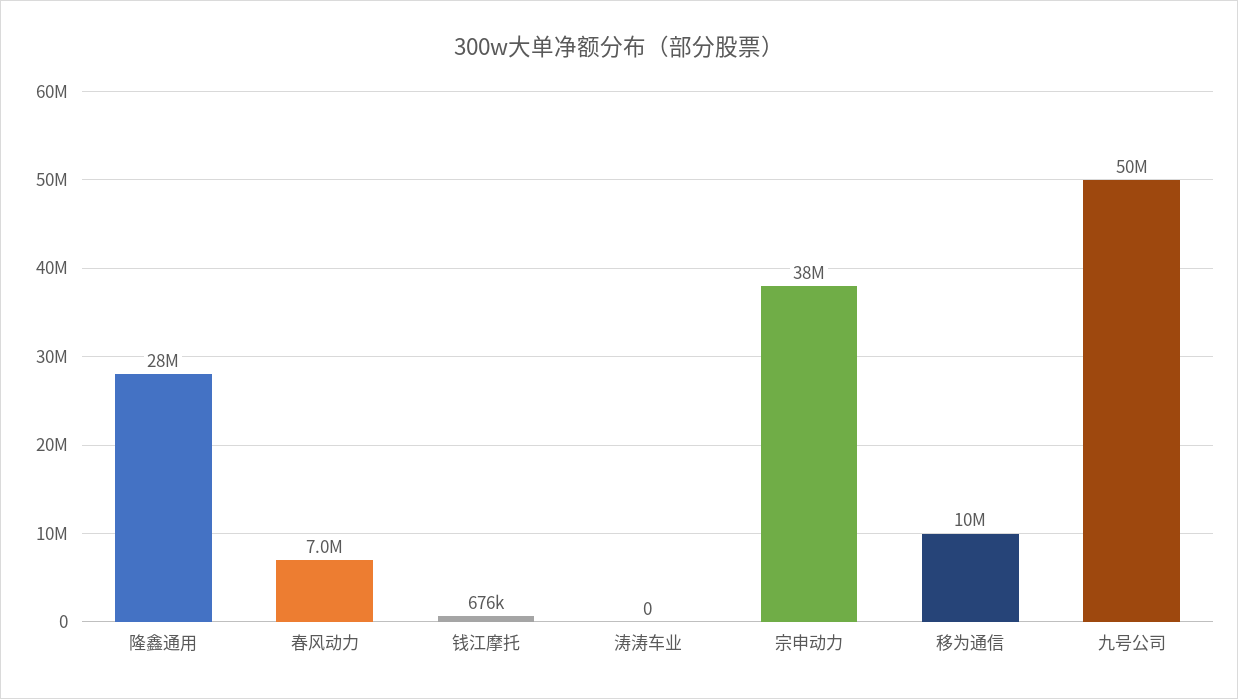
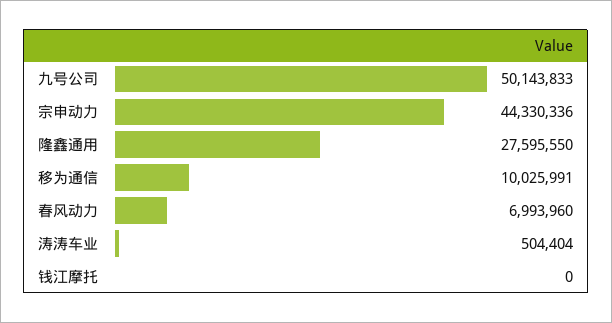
  {
    "隆鑫通用": 27595550,
    "春风动力": 6993960,
-   "钱江摩托": 676000,
+   "钱江摩托": 0,
-   "涛涛车业": 0,
+   "涛涛车业": 504404,
-   "宗申动力": 38000000,
+   "宗申动力": 44330336,
    "移为通信": 10025991,
    "九号公司": 50143833
  }

